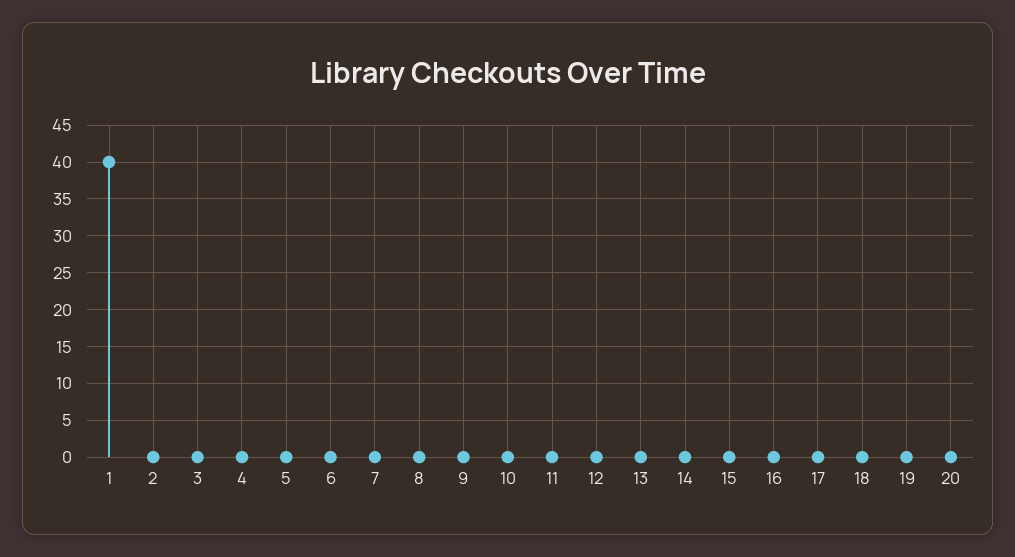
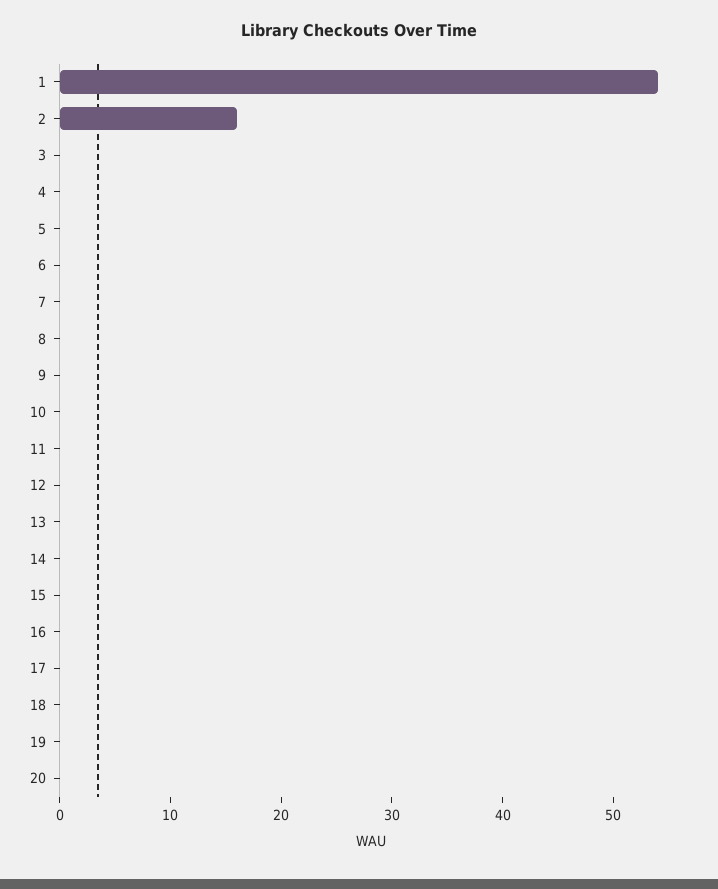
  {
-   "1": 40,
+   "1": 54,
-   "2": 0,
+   "2": 16,
    "3": 0,
    "4": 0,
    "5": 0,
    "6": 0,
    "7": 0,
    "8": 0,
    "9": 0,
    "10": 0,
    "11": 0,
    "12": 0,
    "13": 0,
    "14": 0,
    "15": 0,
    "16": 0,
    "17": 0,
    "18": 0,
    "19": 0,
    "20": 0
  }

